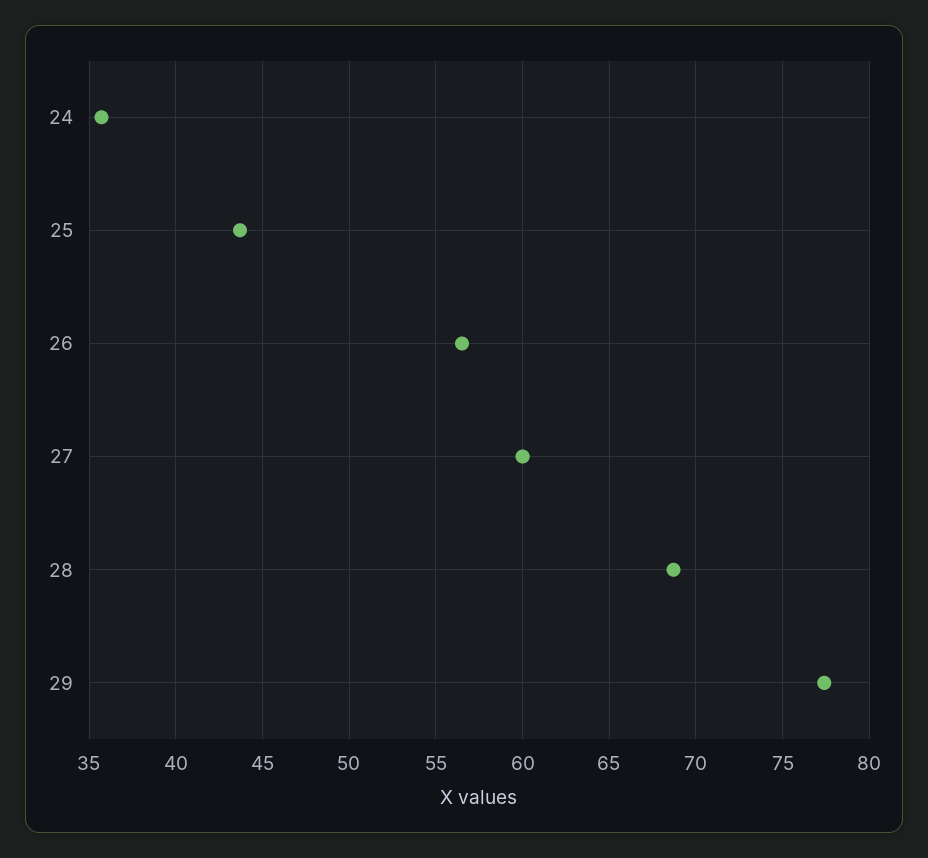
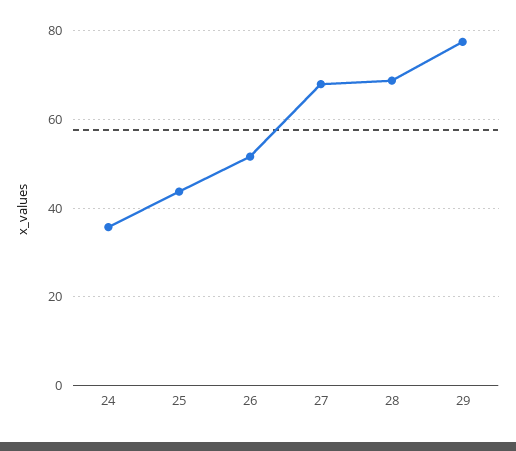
  {
    "24": 35.5,
    "25": 43.5,
-   "26": 56.5,
+   "26": 52,
-   "27": 60,
+   "27": 68,
    "28": 68.5,
    "29": 77.5
  }

